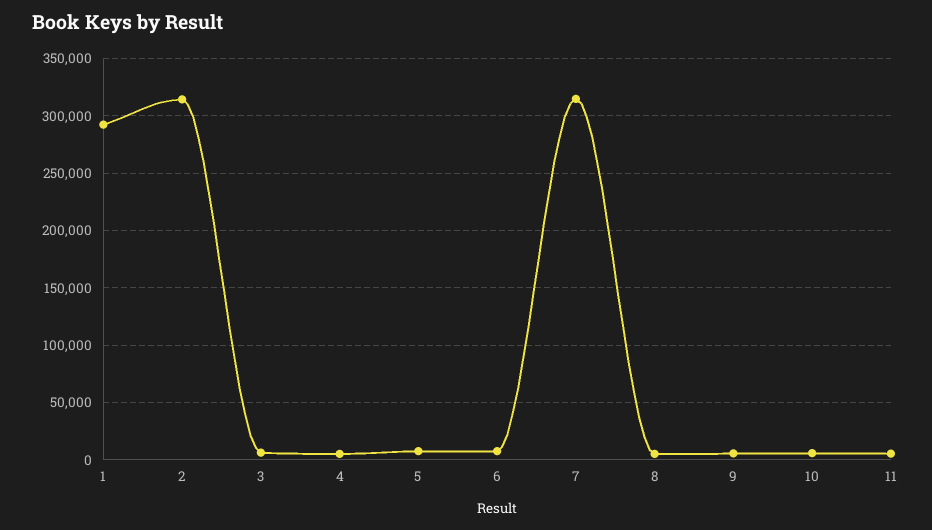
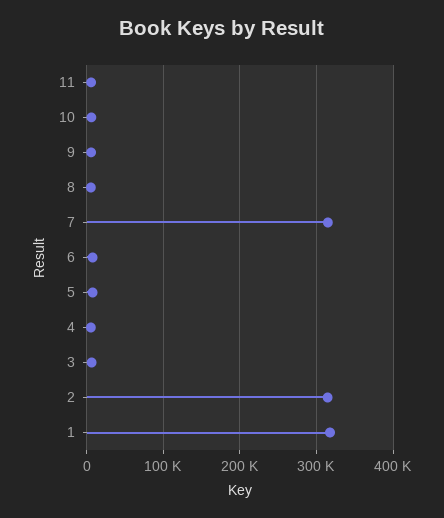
  {
-   "1": 290000,
+   "1": 320000,
    "2": 310000,
    "3": 10000,
    "4": 10000,
    "5": 10000,
    "6": 10000,
    "7": 310000,
    "8": 10000,
    "9": 10000,
    "10": 10000,
    "11": 10000
  }

